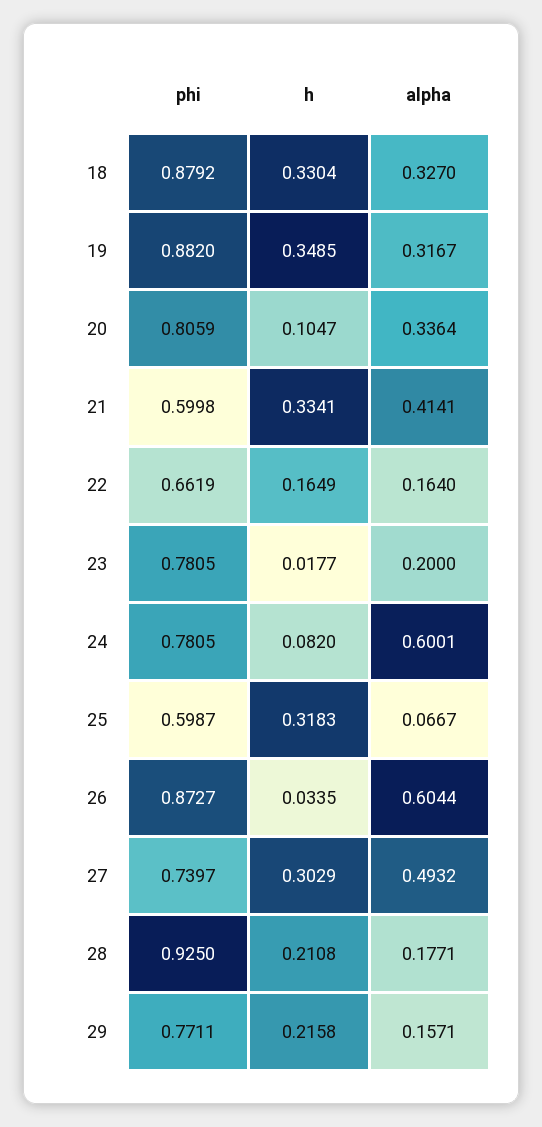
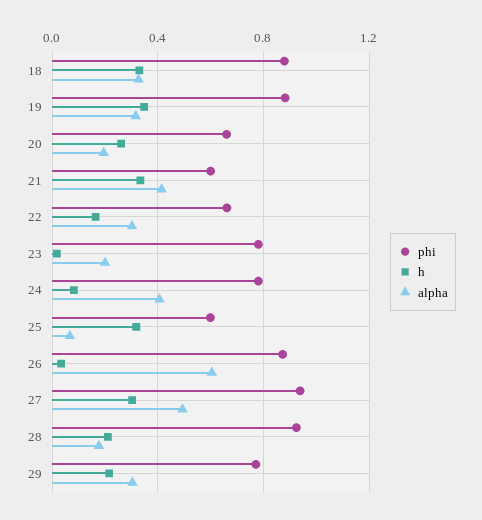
  {
    "phi": {
      "18": 0.8792,
      "19": 0.882,
-     "20": 0.8059,
+     "20": 0.65,
      "21": 0.5998,
      "22": 0.6619,
      "23": 0.7805,
      "24": 0.7805,
      "25": 0.5987,
      "26": 0.8727,
-     "27": 0.7397,
+     "27": 0.95,
      "28": 0.925,
      "29": 0.7711
    },
    "h": {
      "18": 0.3304,
      "19": 0.3485,
-     "20": 0.1047,
+     "20": 0.25,
      "21": 0.3341,
      "22": 0.1649,
      "23": 0.0177,
      "24": 0.082,
      "25": 0.3183,
      "26": 0.0335,
      "27": 0.3029,
      "28": 0.2108,
      "29": 0.2158
    },
    "alpha": {
      "18": 0.327,
      "19": 0.3167,
-     "20": 0.3364,
+     "20": 0.2,
      "21": 0.4141,
-     "22": 0.164,
+     "22": 0.3,
      "23": 0.2,
-     "24": 0.6001,
+     "24": 0.4,
      "25": 0.0667,
      "26": 0.6044,
      "27": 0.4932,
      "28": 0.1771,
-     "29": 0.1571
+     "29": 0.3
    }
  }

